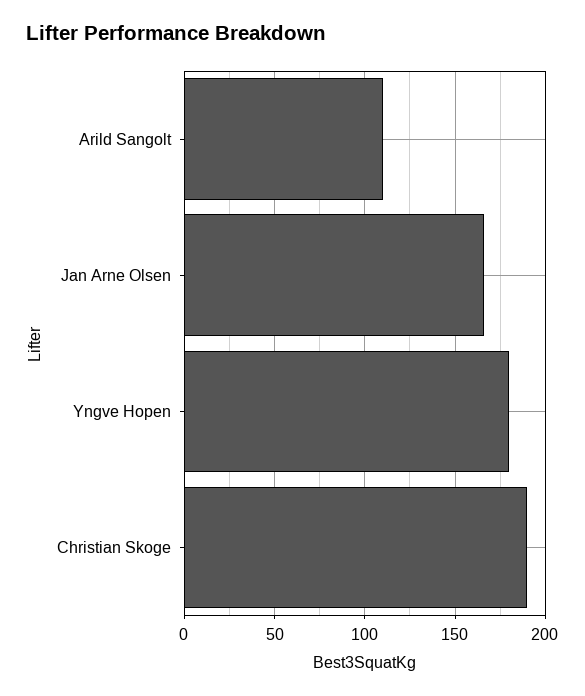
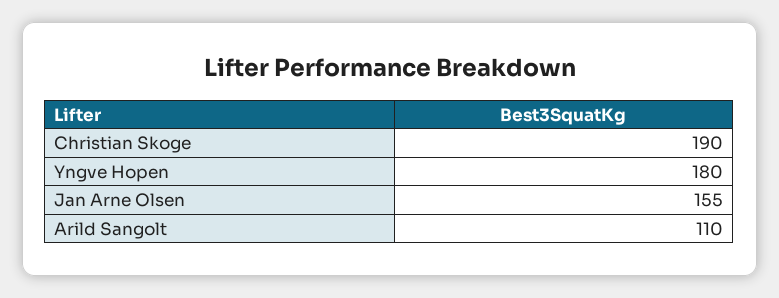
  {
    "Arild Sangolt": 110,
-   "Jan Arne Olsen": 165,
+   "Jan Arne Olsen": 155,
    "Yngve Hopen": 180,
    "Christian Skoge": 190
  }

